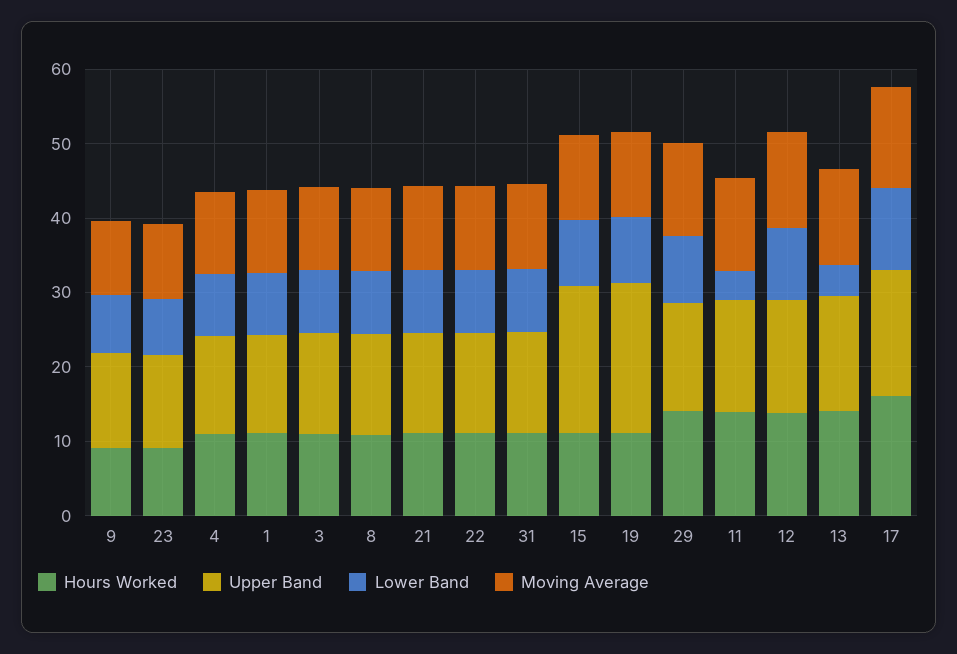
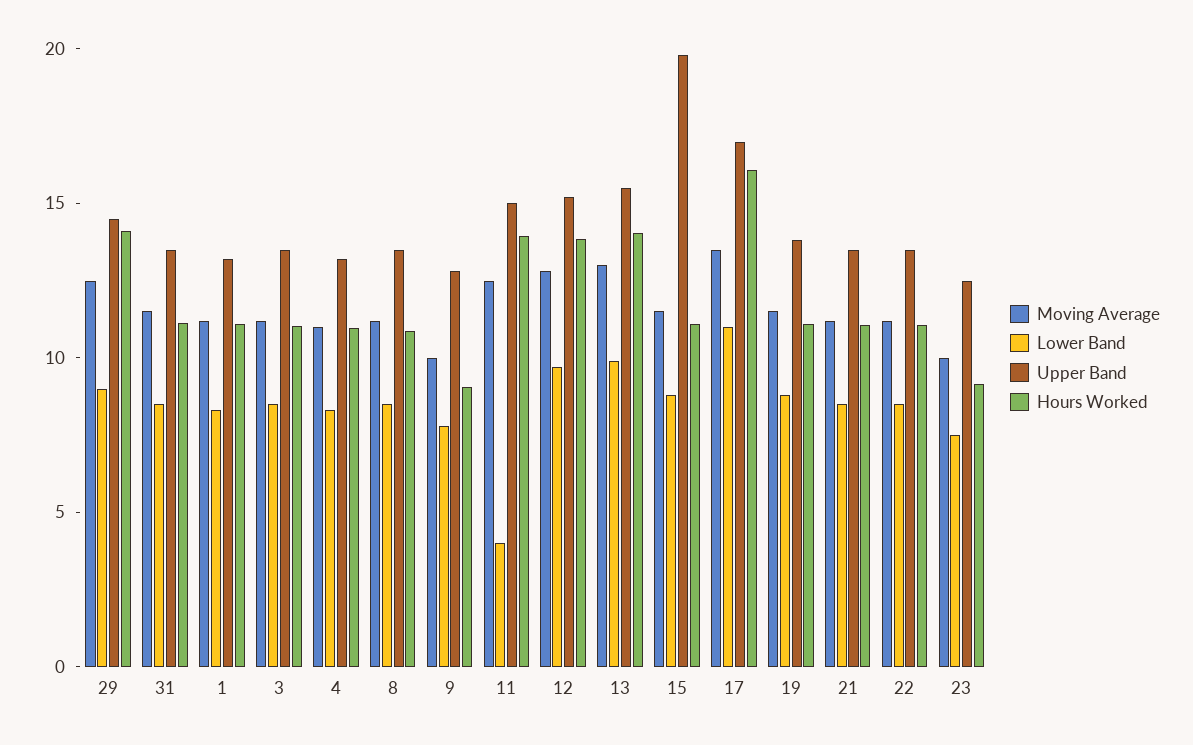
  {
    "Hours Worked": {
      "9": 9,
      "23": 9,
      "4": 11,
      "1": 11,
      "3": 11,
      "8": 11,
      "21": 11,
      "22": 11,
      "31": 11,
      "15": 11,
      "19": 11,
      "29": 14,
      "11": 14,
      "12": 14,
      "13": 14,
      "17": 16
    },
    "Upper Band": {
      "9": 13,
      "23": 13,
      "4": 13,
      "1": 13,
      "3": 14,
      "8": 14,
      "21": 14,
      "22": 14,
      "31": 14,
      "15": 20,
-     "19": 20,
+     "19": 14,
      "29": 15,
      "11": 15,
      "12": 15,
      "13": 16,
      "17": 17
    },
    "Lower Band": {
      "9": 8,
      "23": 8,
      "4": 8,
      "1": 8,
      "3": 9,
      "8": 9,
      "21": 9,
      "22": 9,
      "31": 9,
      "15": 9,
      "19": 9,
      "29": 9,
      "11": 4,
      "12": 10,
-     "13": 4,
+     "13": 10,
      "17": 11
    },
    "Moving Average": {
      "9": 10,
      "23": 10,
      "4": 11,
      "1": 11,
      "3": 11,
      "8": 11,
      "21": 11,
      "22": 11,
      "31": 12,
      "15": 12,
      "19": 12,
      "29": 13,
      "11": 13,
      "12": 13,
      "13": 13,
      "17": 14
    }
  }

